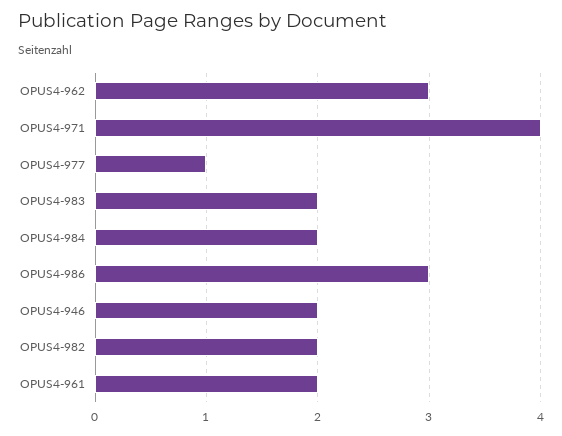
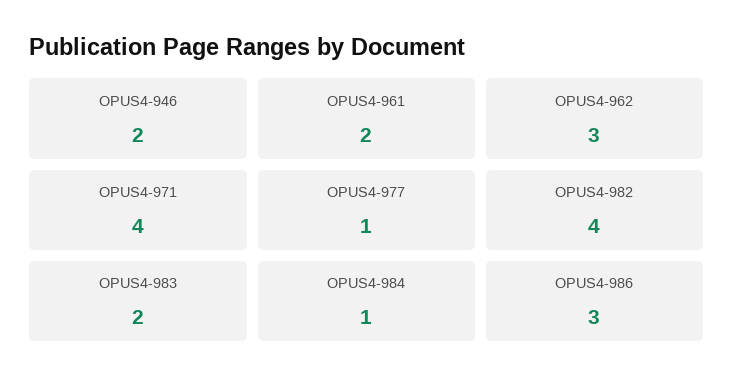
  {
    "OPUS4-962": 3,
    "OPUS4-971": 4,
    "OPUS4-977": 1,
    "OPUS4-983": 2,
-   "OPUS4-984": 2,
+   "OPUS4-984": 1,
    "OPUS4-986": 3,
    "OPUS4-946": 2,
-   "OPUS4-982": 2,
+   "OPUS4-982": 4,
    "OPUS4-961": 2
  }

